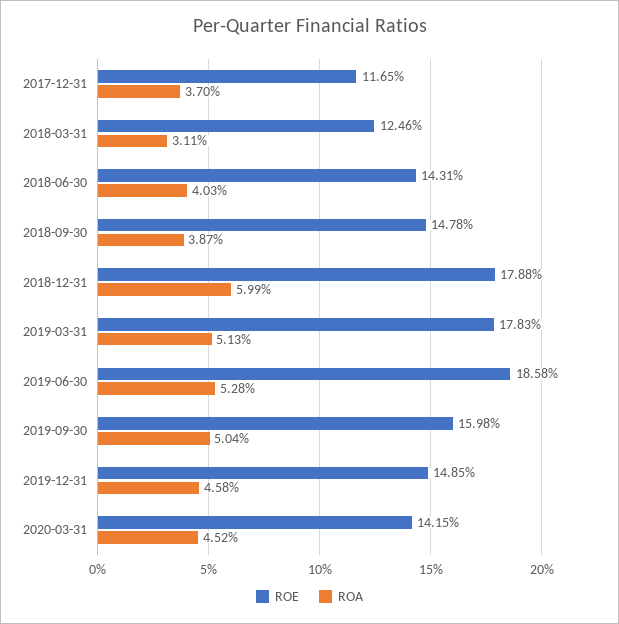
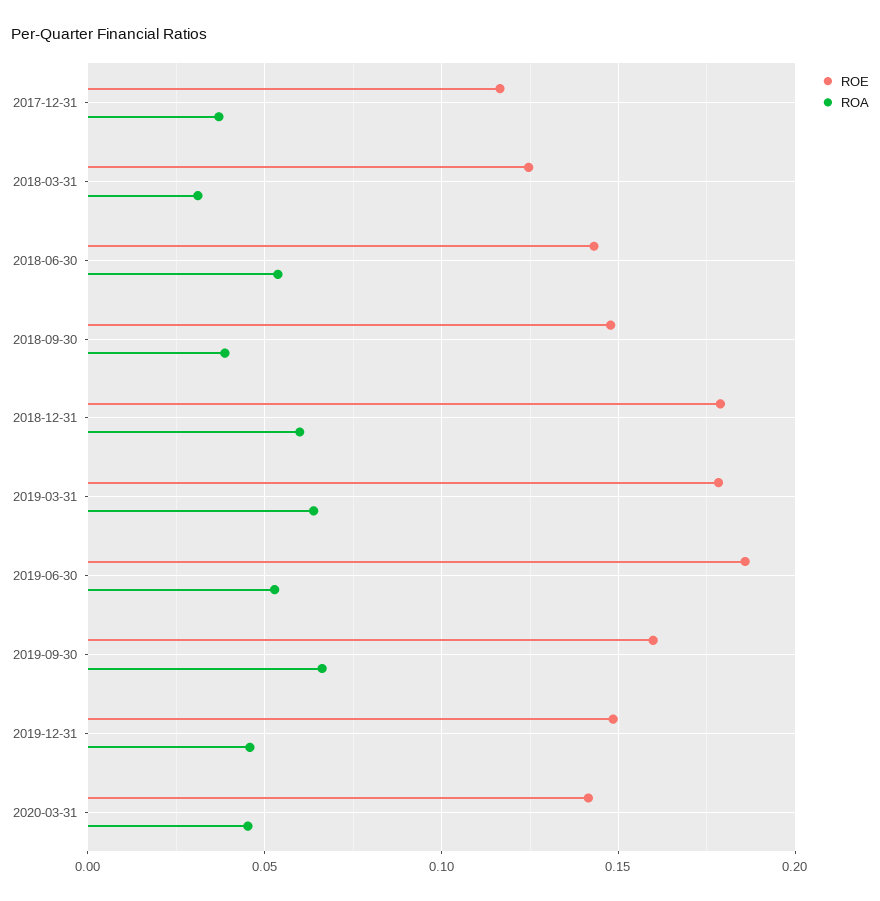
  {
    "ROE": {
      "2017-12-31": 0.1165,
      "2018-03-31": 0.1246,
      "2018-06-30": 0.1431,
      "2018-09-30": 0.1478,
      "2018-12-31": 0.1788,
      "2019-03-31": 0.1783,
      "2019-06-30": 0.1858,
      "2019-09-30": 0.1598,
      "2019-12-31": 0.1485,
      "2020-03-31": 0.1415
    },
    "ROA": {
      "2017-12-31": 0.037,
      "2018-03-31": 0.0311,
-     "2018-06-30": 0.0403,
+     "2018-06-30": 0.055,
      "2018-09-30": 0.0387,
      "2018-12-31": 0.0599,
-     "2019-03-31": 0.0513,
+     "2019-03-31": 0.065,
      "2019-06-30": 0.0528,
-     "2019-09-30": 0.0504,
+     "2019-09-30": 0.065,
      "2019-12-31": 0.0458,
      "2020-03-31": 0.0452
    }
  }

